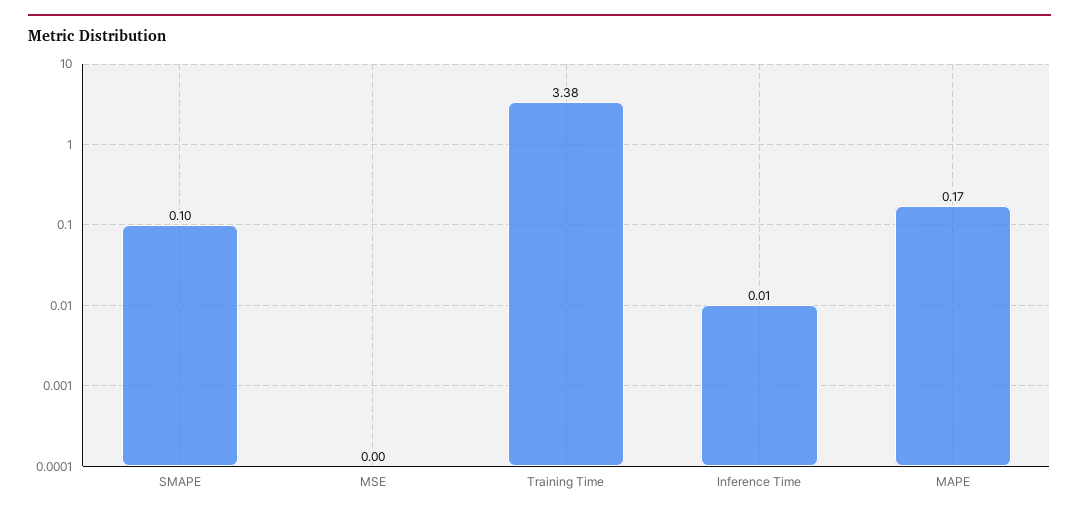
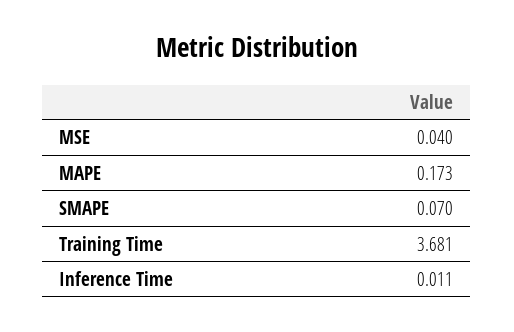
  {
-   "SMAPE": 0.1,
+   "SMAPE": 0.07,
-   "MSE": 0,
+   "MSE": 0.04,
-   "Training Time": 3.38,
+   "Training Time": 3.681,
    "Inference Time": 0.011,
    "MAPE": 0.173
  }

